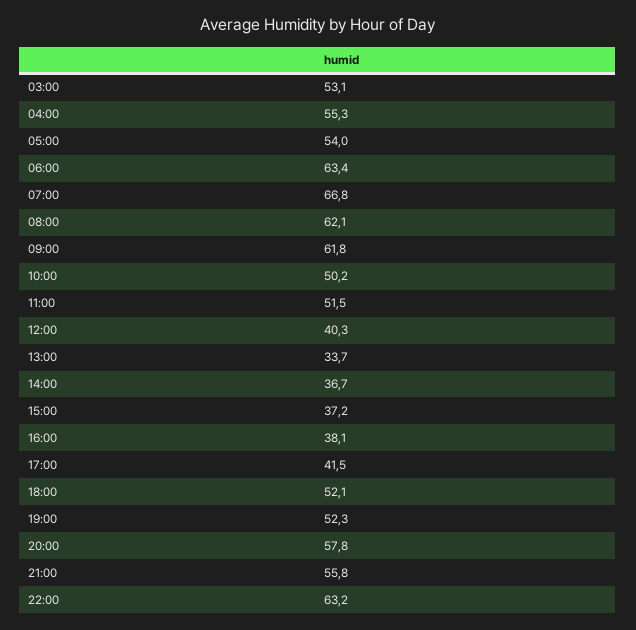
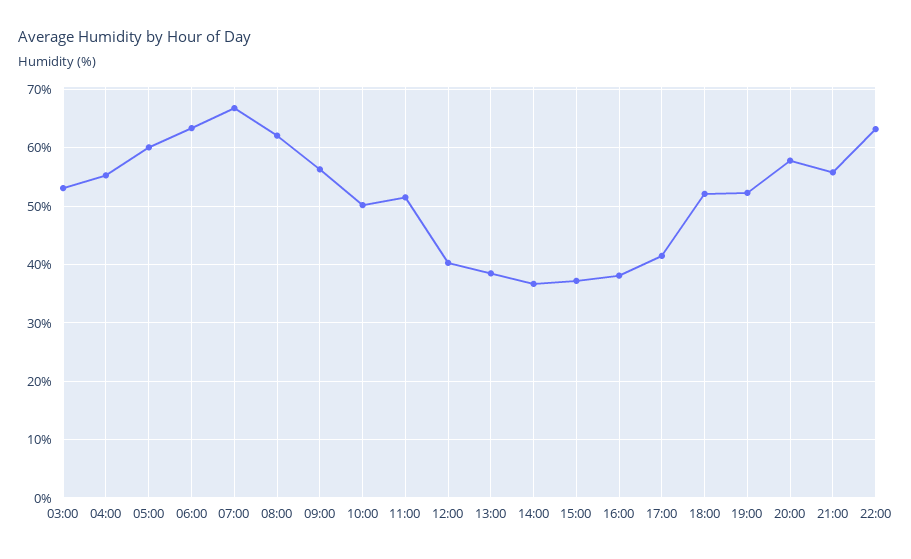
  {
    "03:00": 53.1,
    "04:00": 55.3,
-   "05:00": 54,
+   "05:00": 60,
    "06:00": 63.4,
    "07:00": 66.8,
    "08:00": 62.1,
-   "09:00": 61.8,
+   "09:00": 56,
    "10:00": 50.2,
    "11:00": 51.5,
    "12:00": 40.3,
-   "13:00": 33.7,
+   "13:00": 38,
    "14:00": 36.7,
    "15:00": 37.2,
    "16:00": 38.1,
    "17:00": 41.5,
    "18:00": 52.1,
    "19:00": 52.3,
    "20:00": 57.8,
    "21:00": 55.8,
    "22:00": 63.2
  }

